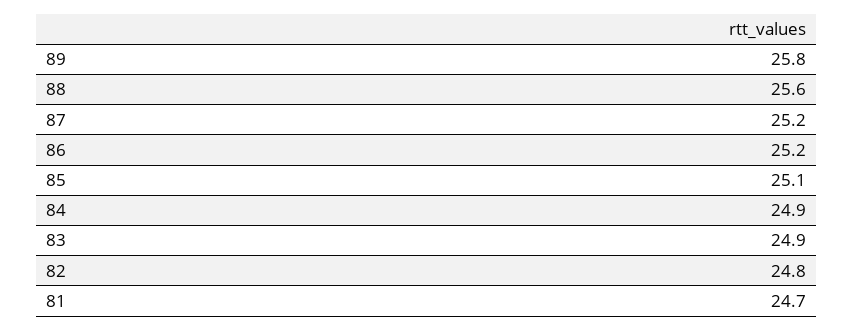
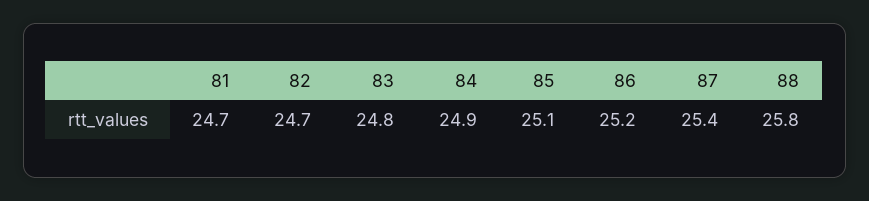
  {
-   "89": 25.8,
-   "88": 25.6,
+   "88": 25.8,
-   "87": 25.2,
+   "87": 25.4,
    "86": 25.2,
    "85": 25.1,
    "84": 24.9,
-   "83": 24.9,
+   "83": 24.8,
-   "82": 24.8,
+   "82": 24.7,
    "81": 24.7
  }

